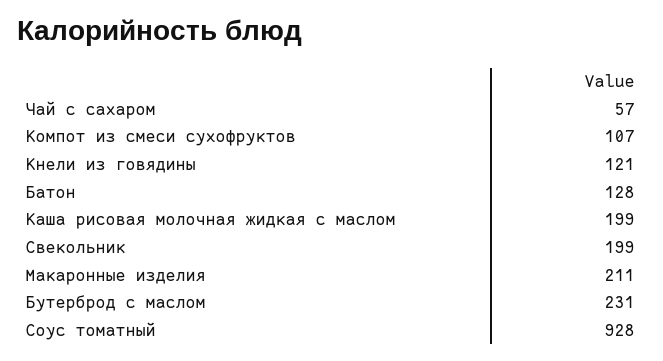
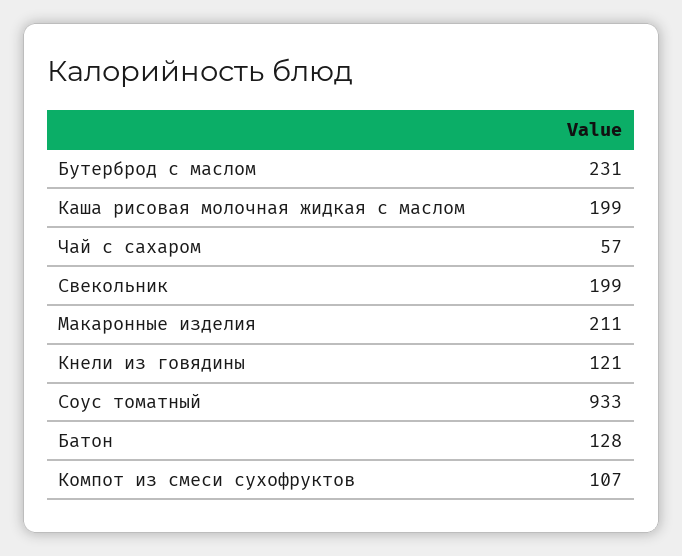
  {
    "Чай с сахаром": 57,
    "Компот из смеси сухофруктов": 107,
    "Кнели из говядины": 121,
    "Батон": 128,
    "Каша рисовая молочная жидкая с маслом": 199,
    "Свекольник": 199,
    "Макаронные изделия": 211,
    "Бутерброд с маслом": 231,
-   "Соус томатный": 928
+   "Соус томатный": 933
  }

